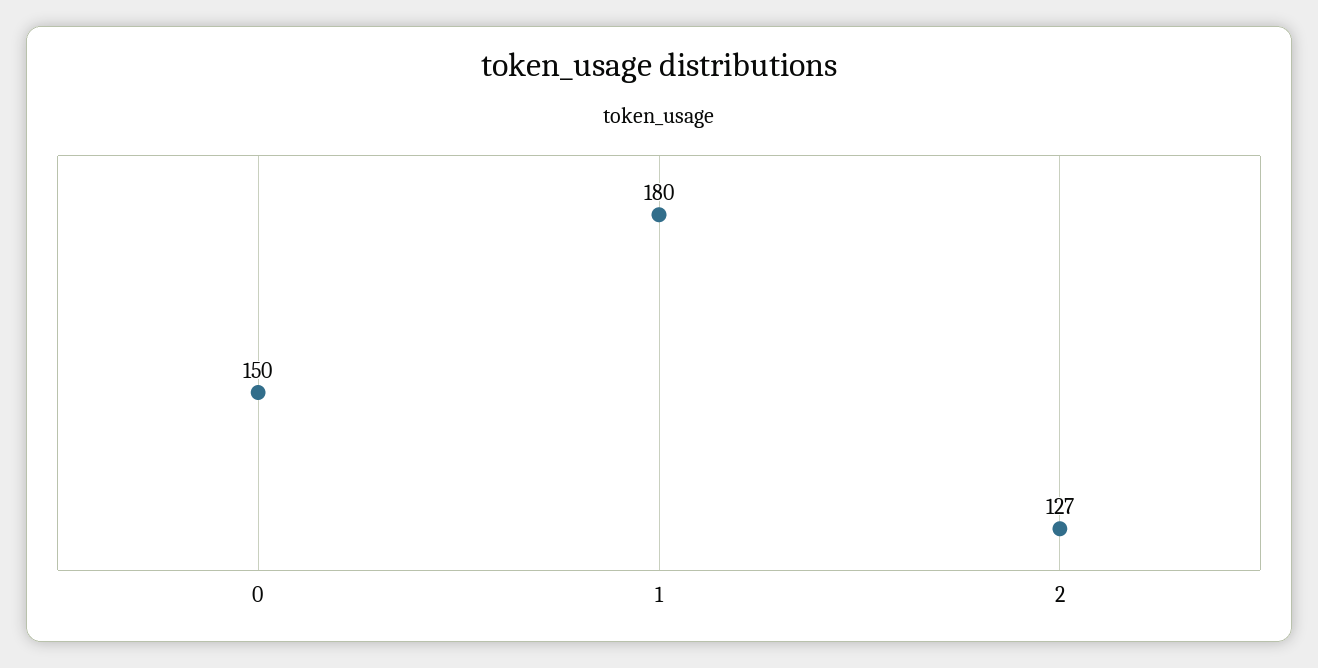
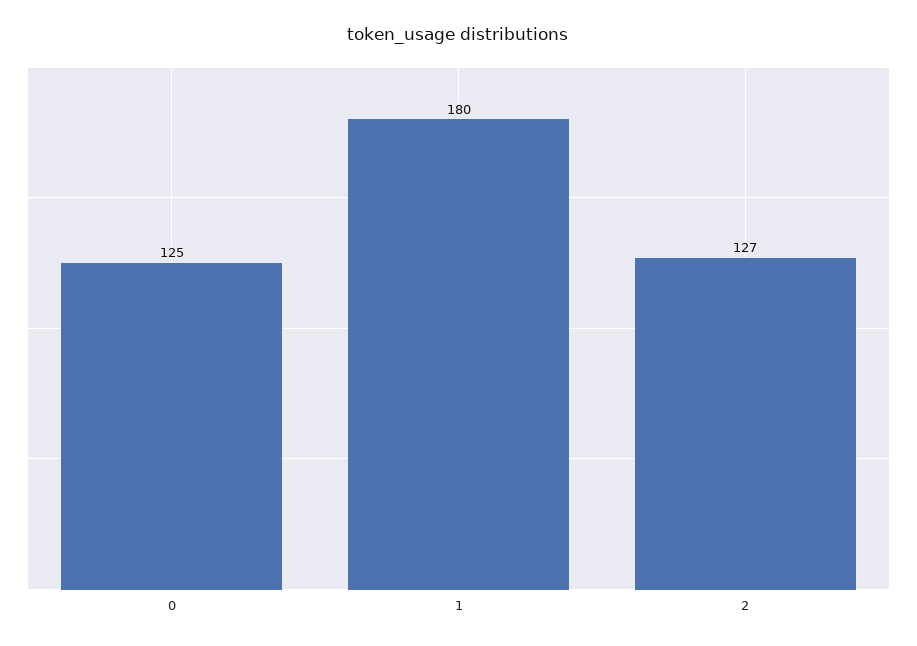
  {
-   "0": 150,
+   "0": 125,
    "1": 180,
    "2": 127
  }

